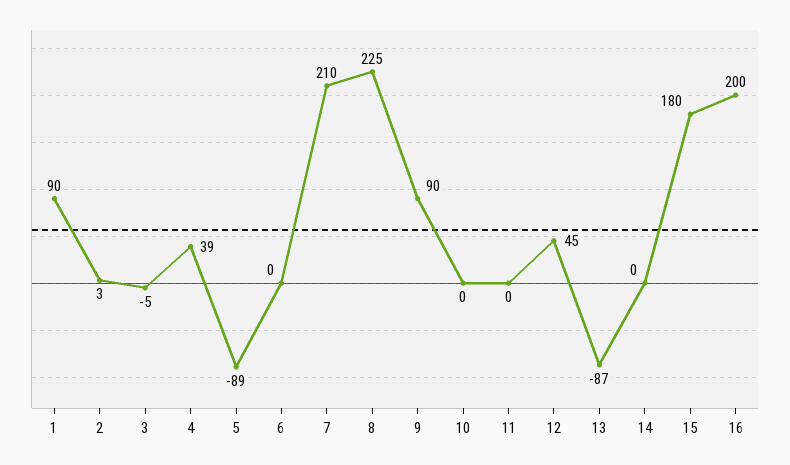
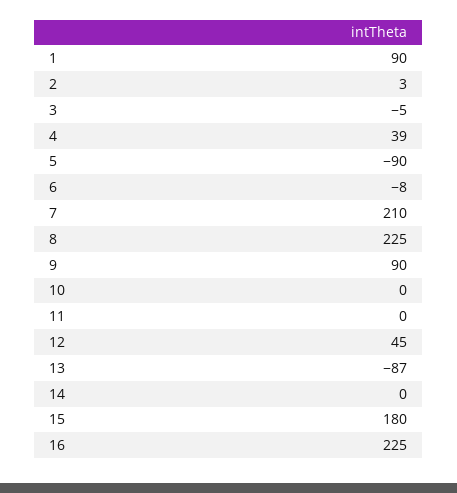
  {
    "1": 90,
    "2": 3,
    "3": -5,
    "4": 39,
-   "5": -89,
+   "5": -90,
-   "6": 0,
+   "6": -8,
    "7": 210,
    "8": 225,
    "9": 90,
    "10": 0,
    "11": 0,
    "12": 45,
    "13": -87,
    "14": 0,
    "15": 180,
-   "16": 200
+   "16": 225
  }

